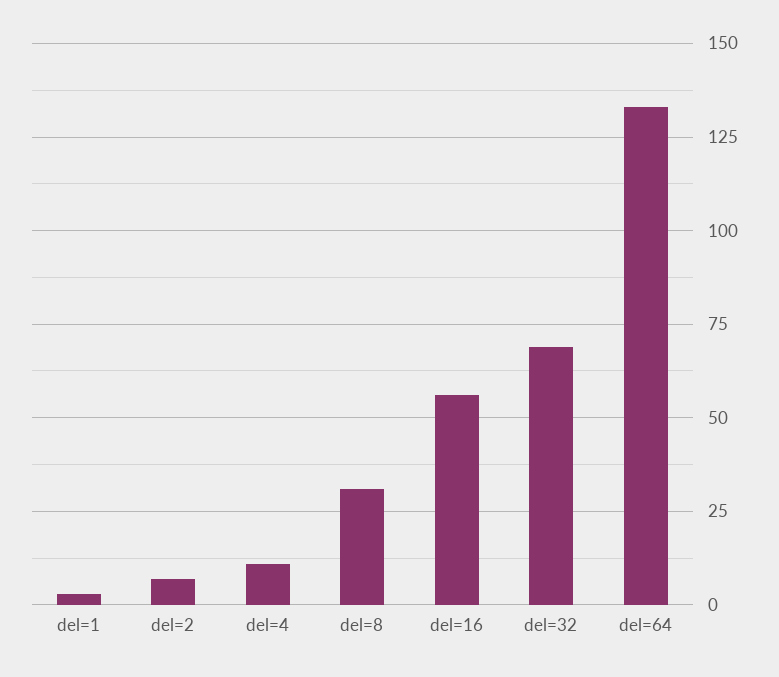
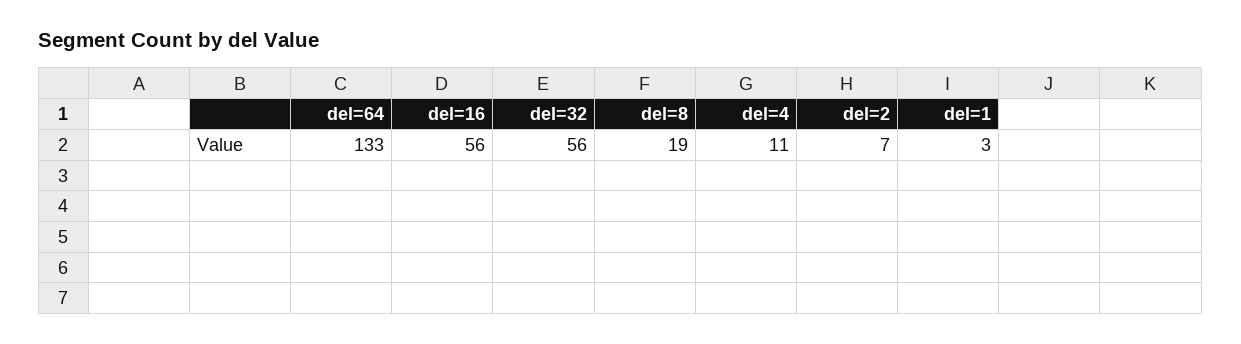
  {
    "del=1": 3,
    "del=2": 7,
    "del=4": 11,
-   "del=8": 30,
+   "del=8": 19,
    "del=16": 56,
-   "del=32": 70,
+   "del=32": 56,
    "del=64": 133
  }

